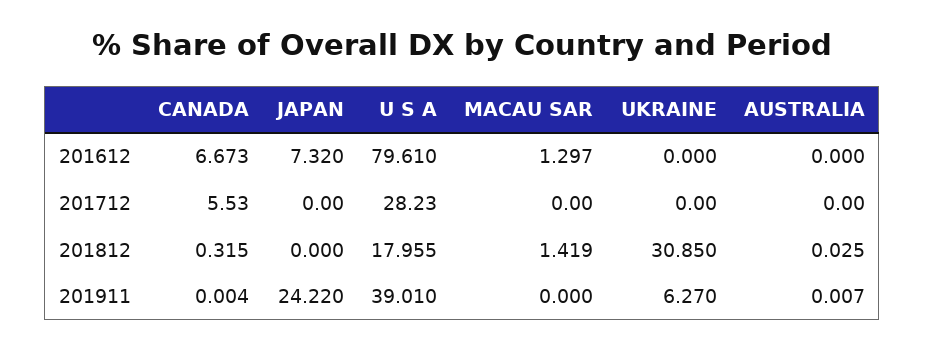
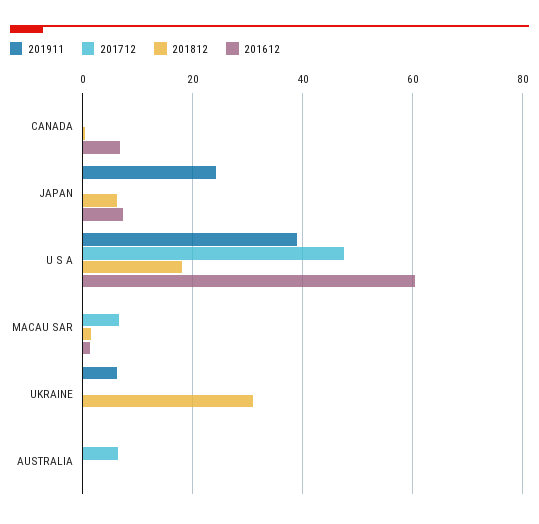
  {
    "201612": {
      "CANADA": 6.673,
      "JAPAN": 7.32,
-     "U S A": 79.61,
+     "U S A": 60,
      "MACAU SAR": 1.297,
      "UKRAINE": 0,
      "AUSTRALIA": 0
    },
    "201712": {
-     "CANADA": 5.53,
+     "CANADA": 0,
      "JAPAN": 0,
-     "U S A": 28.23,
+     "U S A": 48,
-     "MACAU SAR": 0,
+     "MACAU SAR": 6,
      "UKRAINE": 0,
-     "AUSTRALIA": 0
+     "AUSTRALIA": 6
    },
    "201812": {
      "CANADA": 0.315,
-     "JAPAN": 0,
+     "JAPAN": 6,
      "U S A": 17.955,
      "MACAU SAR": 1.419,
      "UKRAINE": 30.85,
      "AUSTRALIA": 0.025
    },
    "201911": {
      "CANADA": 0.004,
      "JAPAN": 24.22,
      "U S A": 39.01,
      "MACAU SAR": 0,
      "UKRAINE": 6.27,
      "AUSTRALIA": 0.007
    }
  }

